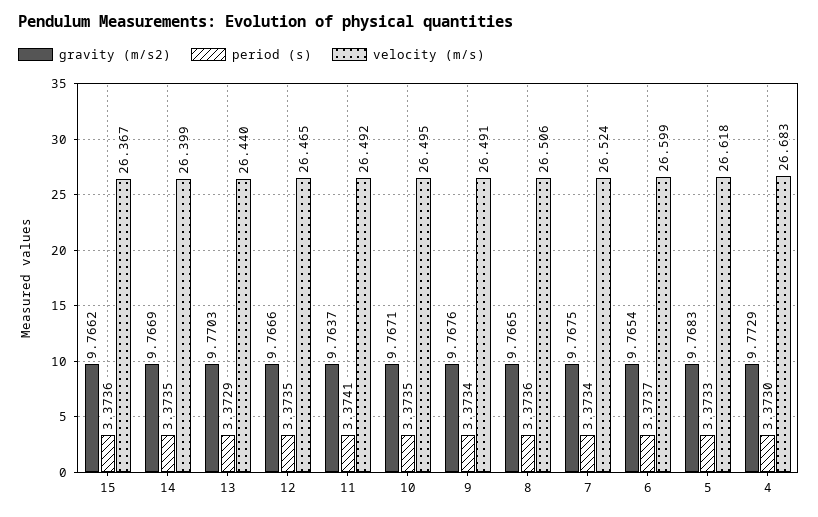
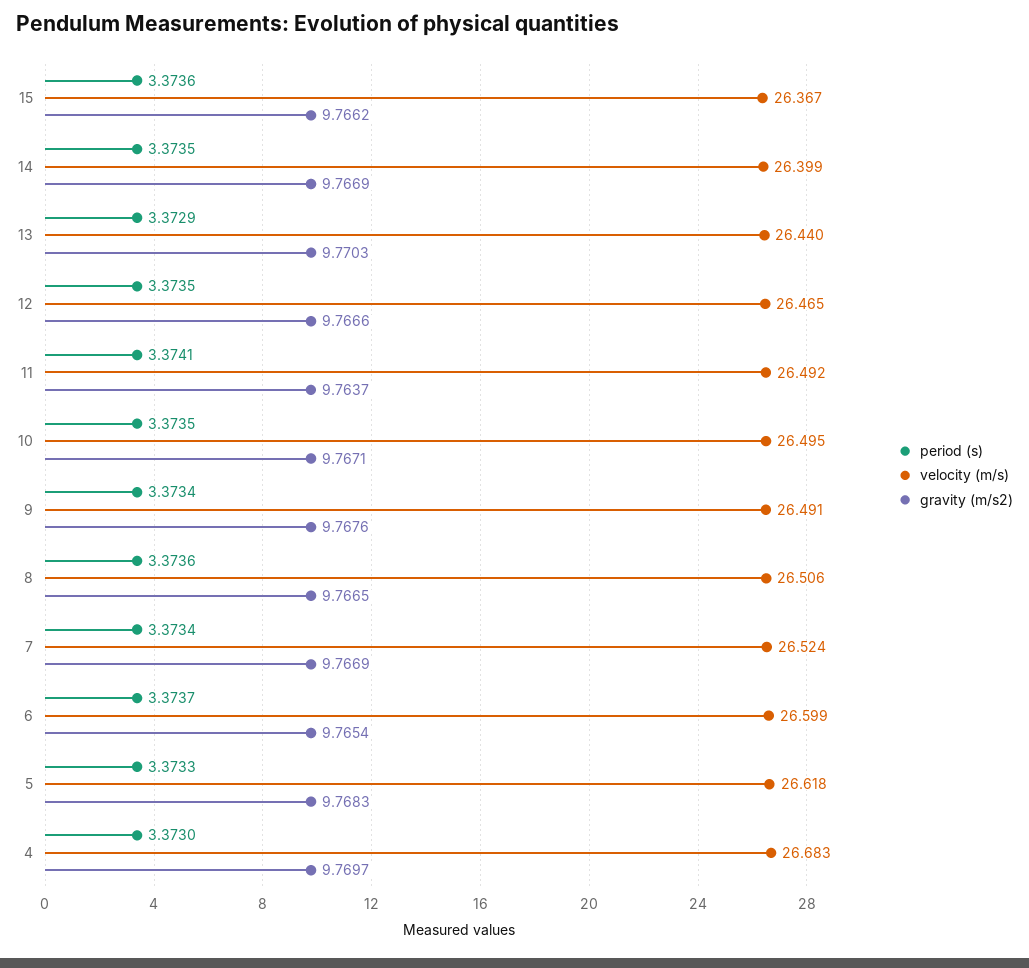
  {
    "gravity (m/s2)": {
      "15": 9.7662,
      "14": 9.7669,
      "13": 9.7703,
      "12": 9.7666,
      "11": 9.7637,
      "10": 9.7671,
      "9": 9.7676,
      "8": 9.7665,
-     "7": 9.7675,
+     "7": 9.7669,
      "6": 9.7654,
      "5": 9.7683,
-     "4": 9.7729
+     "4": 9.7697
    },
    "period (s)": {
      "15": 3.3736,
      "14": 3.3735,
      "13": 3.3729,
      "12": 3.3735,
      "11": 3.3741,
      "10": 3.3735,
      "9": 3.3734,
      "8": 3.3736,
      "7": 3.3734,
      "6": 3.3737,
      "5": 3.3733,
      "4": 3.373
    },
    "velocity (m/s)": {
      "15": 26.367,
      "14": 26.399,
      "13": 26.44,
      "12": 26.465,
      "11": 26.492,
      "10": 26.495,
      "9": 26.491,
      "8": 26.506,
      "7": 26.524,
      "6": 26.599,
      "5": 26.618,
      "4": 26.683
    }
  }

